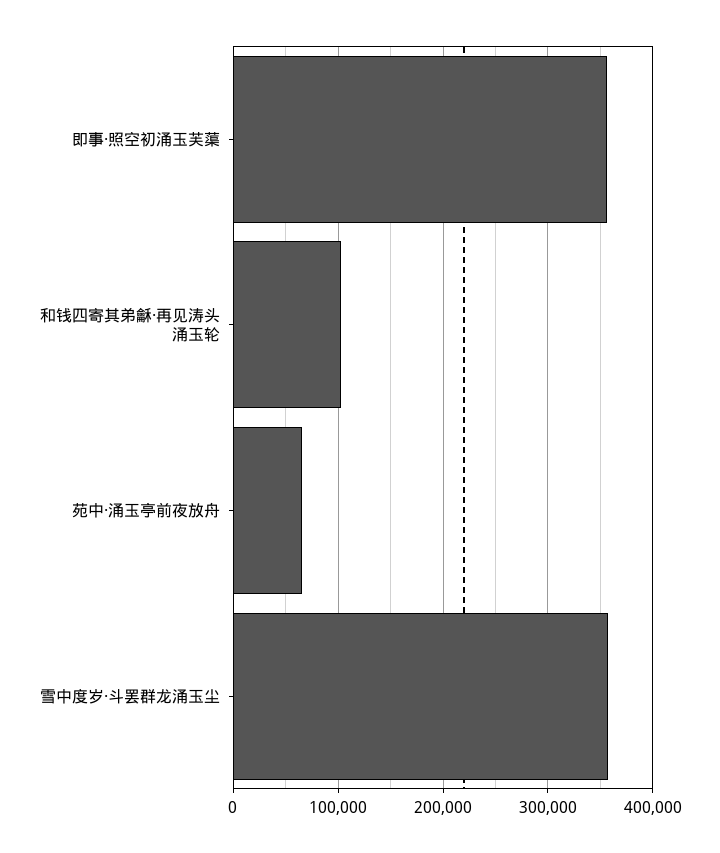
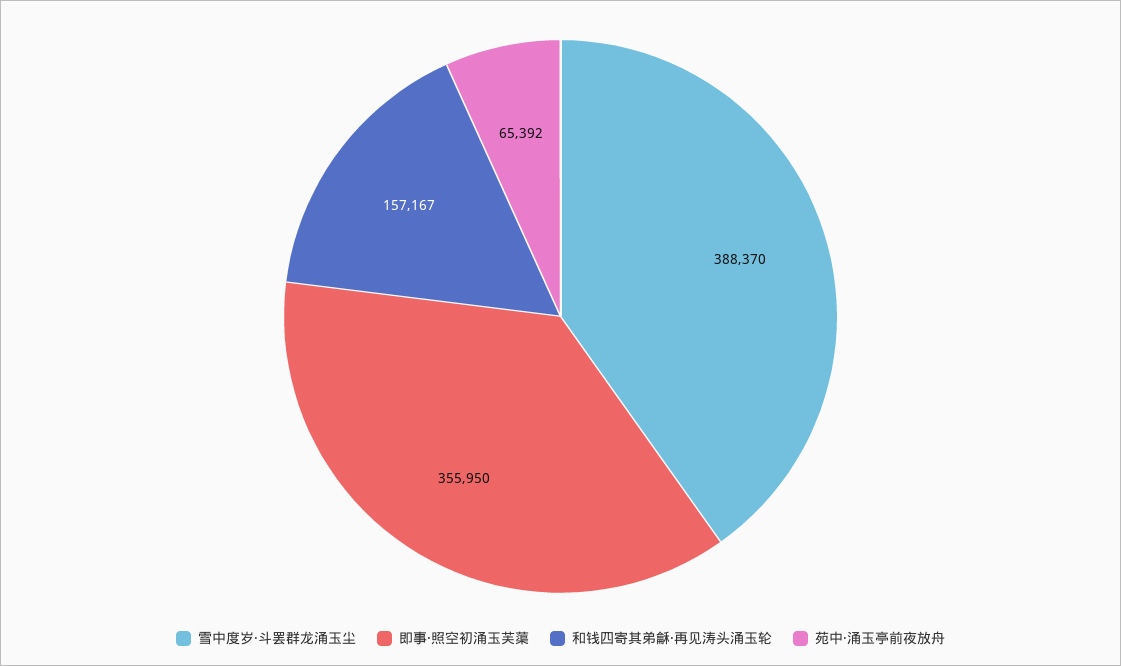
  {
    "即事·照空初涌玉芙蕖": 355950,
-   "和钱四寄其弟龢·再见涛头涌玉轮": 100000,
+   "和钱四寄其弟龢·再见涛头涌玉轮": 157167,
    "苑中·涌玉亭前夜放舟": 65392,
-   "雪中度岁·斗罢群龙涌玉尘": 360000
+   "雪中度岁·斗罢群龙涌玉尘": 388370
  }

